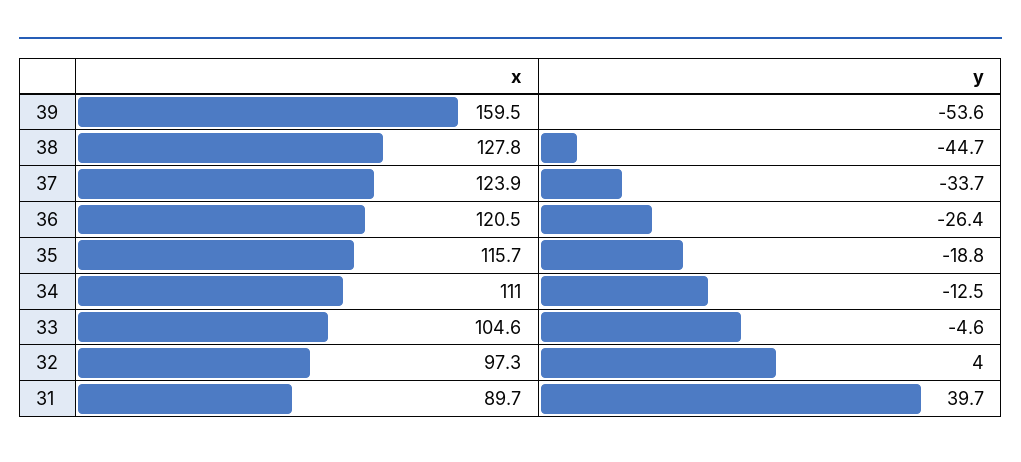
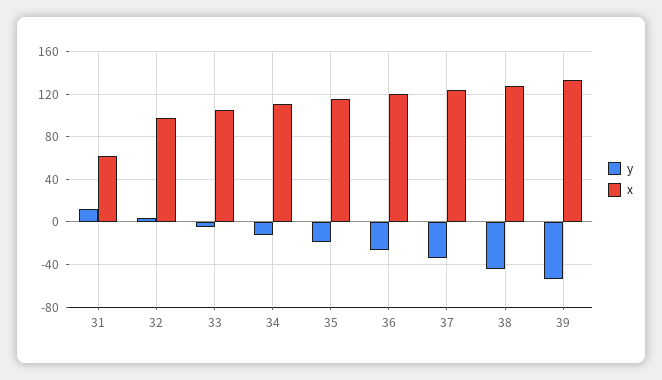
  {
    "x": {
-     "39": 159.5,
+     "39": 130,
      "38": 127.8,
      "37": 123.9,
      "36": 120.5,
      "35": 115.7,
      "34": 111,
      "33": 104.6,
      "32": 97.3,
-     "31": 89.7
+     "31": 60
    },
    "y": {
      "39": -53.6,
      "38": -44.7,
      "37": -33.7,
      "36": -26.4,
      "35": -18.8,
      "34": -12.5,
      "33": -4.6,
      "32": 4,
-     "31": 39.7
+     "31": 10
    }
  }

